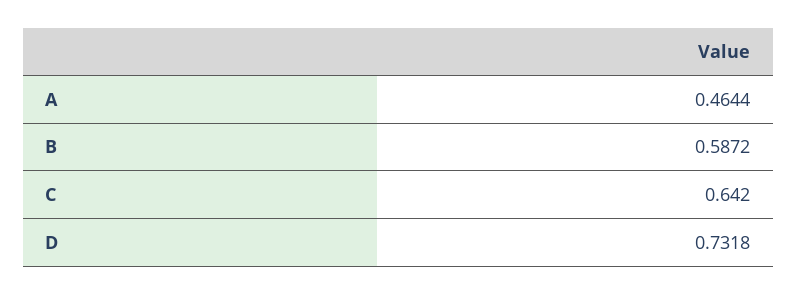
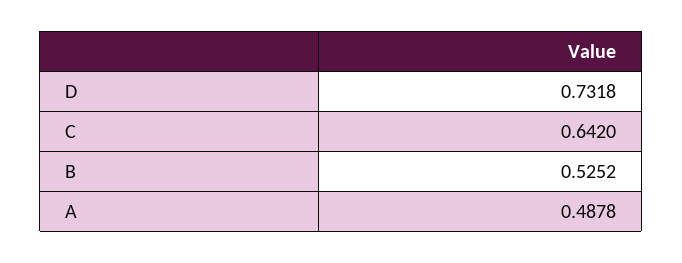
  {
-   "A": 0.4644,
+   "A": 0.4878,
-   "B": 0.5872,
+   "B": 0.5252,
    "C": 0.642,
    "D": 0.7318
  }

